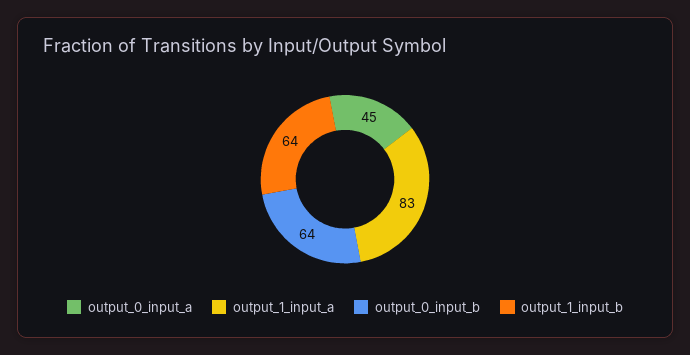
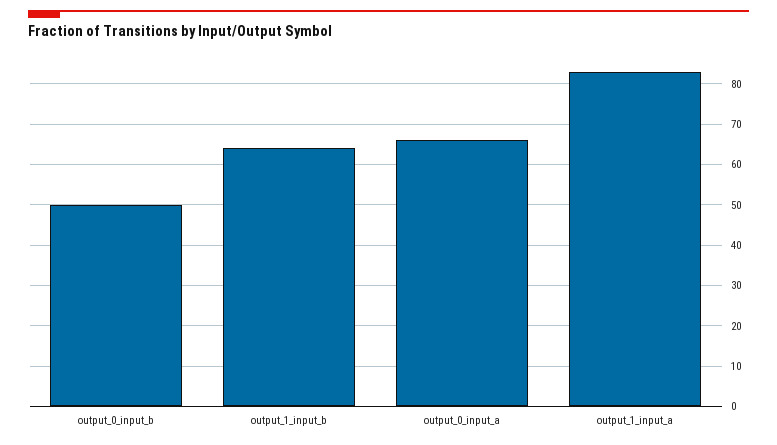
  {
-   "output_0_input_a": 45,
+   "output_0_input_a": 65,
    "output_1_input_a": 83,
-   "output_0_input_b": 64,
+   "output_0_input_b": 50,
    "output_1_input_b": 64
  }

